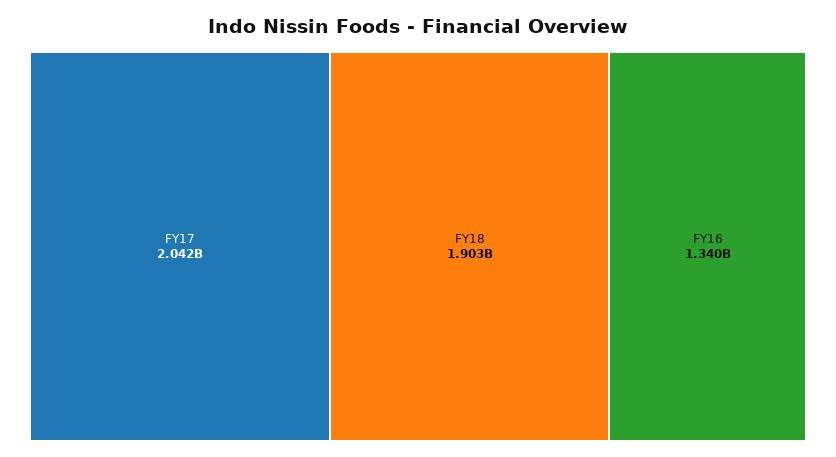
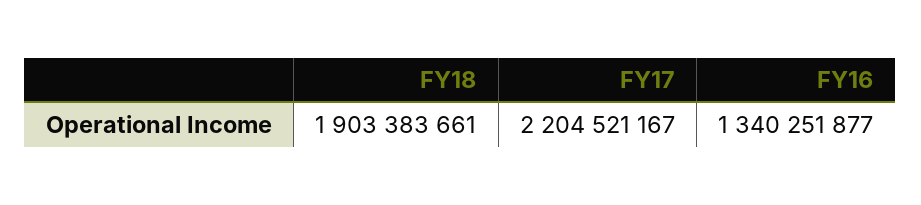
  {
-   "FY17": 2042000000,
+   "FY17": 2204521167,
    "FY18": 1903383661,
    "FY16": 1340251877
  }

